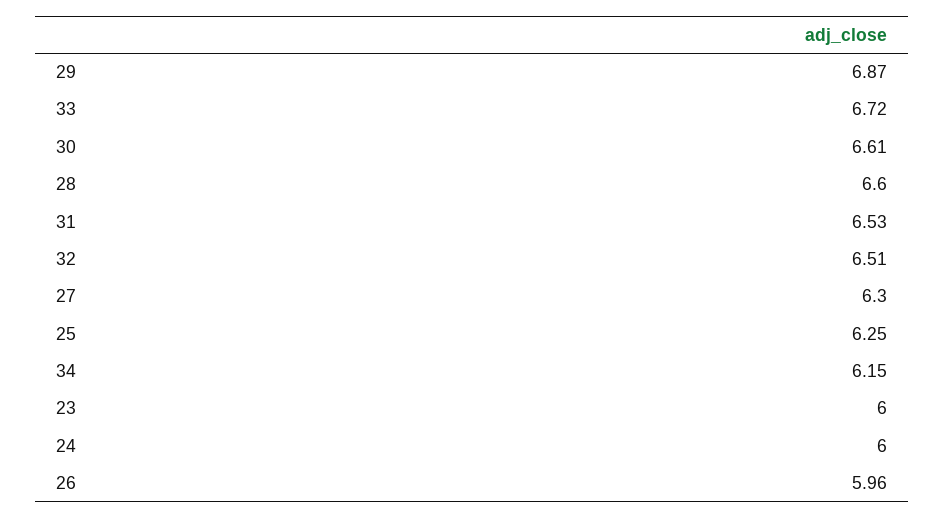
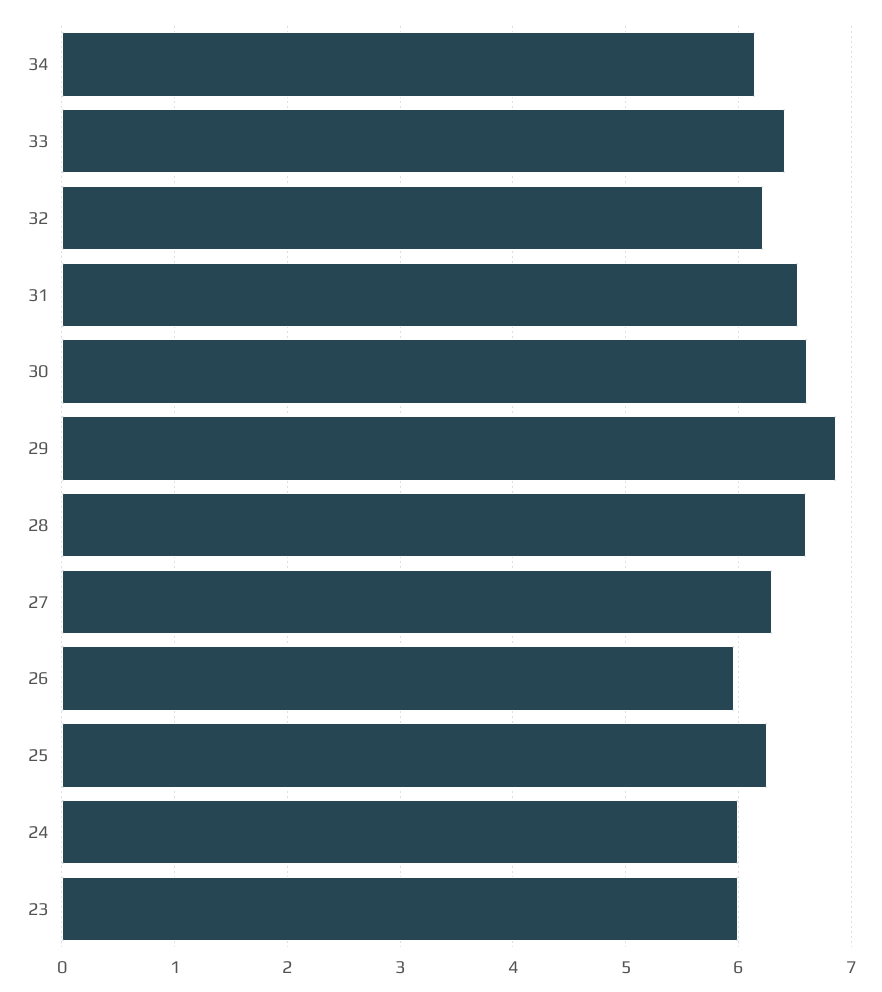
  {
    "29": 6.87,
-   "33": 6.72,
+   "33": 6.4,
    "30": 6.61,
    "28": 6.6,
    "31": 6.53,
-   "32": 6.51,
+   "32": 6.2,
    "27": 6.3,
    "25": 6.25,
    "34": 6.15,
    "23": 6,
    "24": 6,
    "26": 5.96
  }

